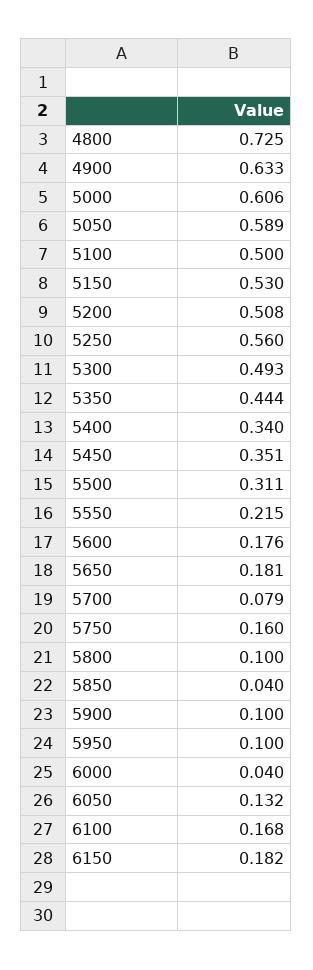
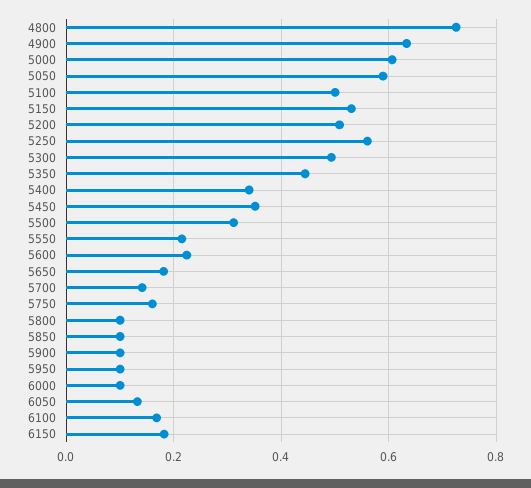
  {
    "4800": 0.725,
    "4900": 0.633,
    "5000": 0.606,
    "5050": 0.589,
    "5100": 0.5,
    "5150": 0.53,
    "5200": 0.508,
    "5250": 0.56,
    "5300": 0.493,
    "5350": 0.444,
    "5400": 0.34,
    "5450": 0.351,
    "5500": 0.311,
    "5550": 0.215,
-   "5600": 0.176,
+   "5600": 0.22,
    "5650": 0.181,
-   "5700": 0.079,
+   "5700": 0.14,
    "5750": 0.16,
    "5800": 0.1,
-   "5850": 0.04,
+   "5850": 0.1,
    "5900": 0.1,
    "5950": 0.1,
-   "6000": 0.04,
+   "6000": 0.1,
    "6050": 0.132,
    "6100": 0.168,
    "6150": 0.182
  }

